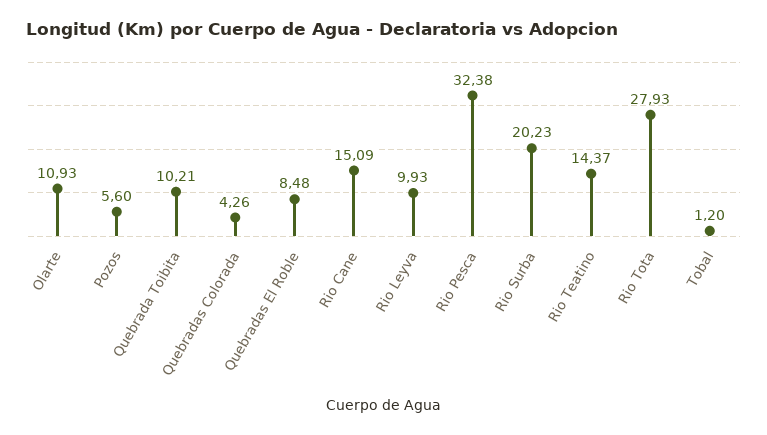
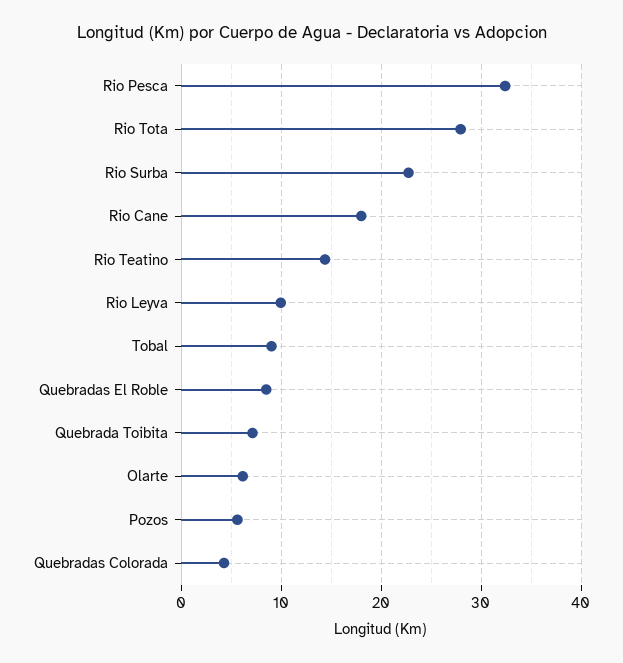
  {
-   "Olarte": 10.93,
+   "Olarte": 6,
    "Pozos": 5.6,
-   "Quebrada Toibita": 10.21,
+   "Quebrada Toibita": 7,
    "Quebradas Colorada": 4.26,
    "Quebradas El Roble": 8.48,
-   "Rio Cane": 15.09,
+   "Rio Cane": 18,
    "Rio Leyva": 9.93,
    "Rio Pesca": 32.38,
-   "Rio Surba": 20.23,
+   "Rio Surba": 23,
    "Rio Teatino": 14.37,
    "Rio Tota": 27.93,
-   "Tobal": 1.2
+   "Tobal": 9
  }

